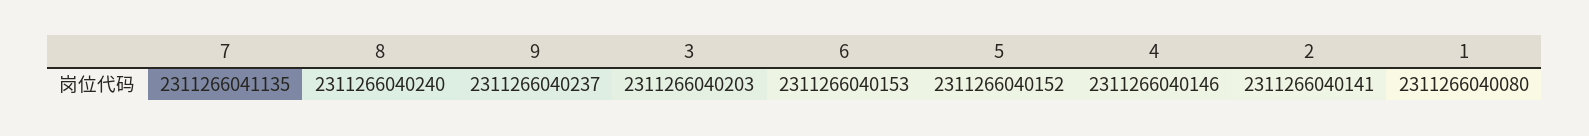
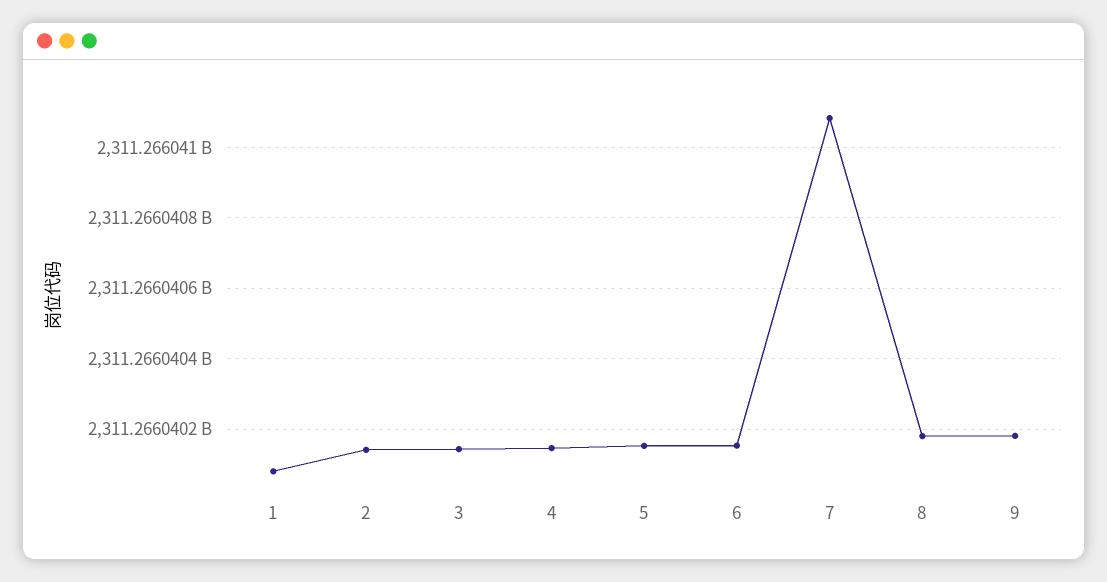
  {
-   "7": 2311266041135,
+   "7": 2311266041080,
-   "8": 2311266040240,
+   "8": 2311266040180,
-   "9": 2311266040237,
+   "9": 2311266040180,
-   "3": 2311266040203,
+   "3": 2311266040140,
    "6": 2311266040153,
    "5": 2311266040152,
    "4": 2311266040146,
    "2": 2311266040141,
    "1": 2311266040080
  }

